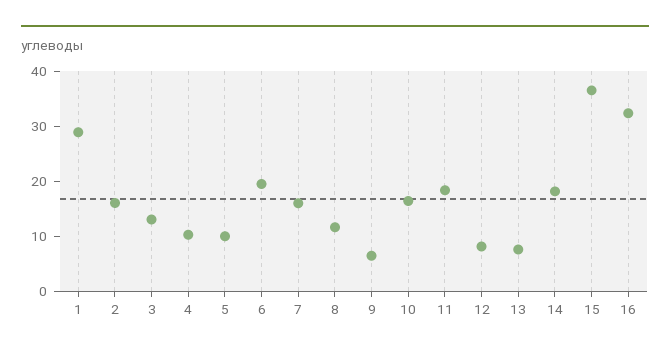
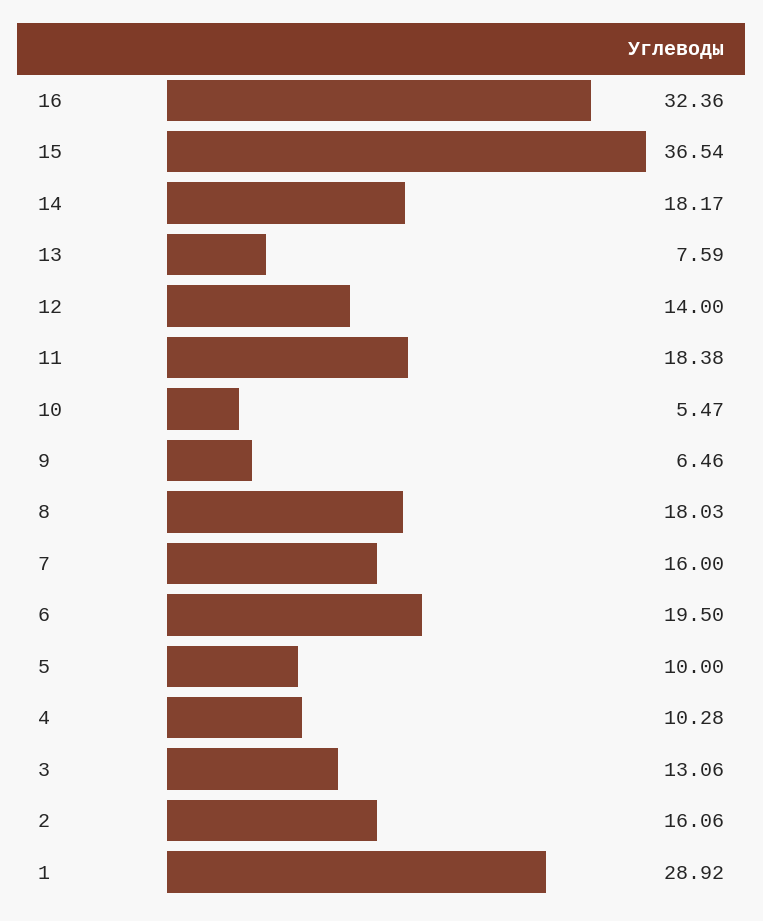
  {
    "1": 28.92,
    "2": 16.06,
    "3": 13.06,
    "4": 10.28,
    "5": 10,
    "6": 19.5,
    "7": 16,
-   "8": 12,
+   "8": 18.03,
    "9": 6.46,
-   "10": 16,
+   "10": 5.47,
    "11": 18.38,
-   "12": 8,
+   "12": 14,
    "13": 7.59,
    "14": 18.17,
    "15": 36.54,
    "16": 32.36
  }

